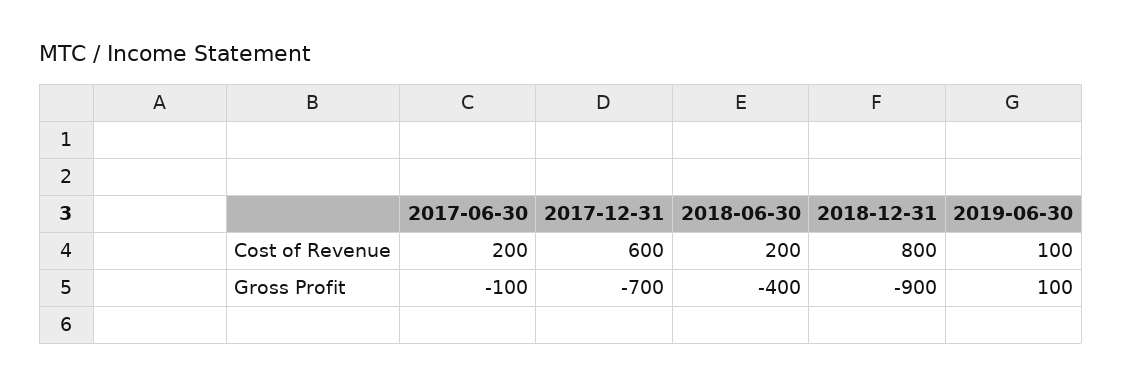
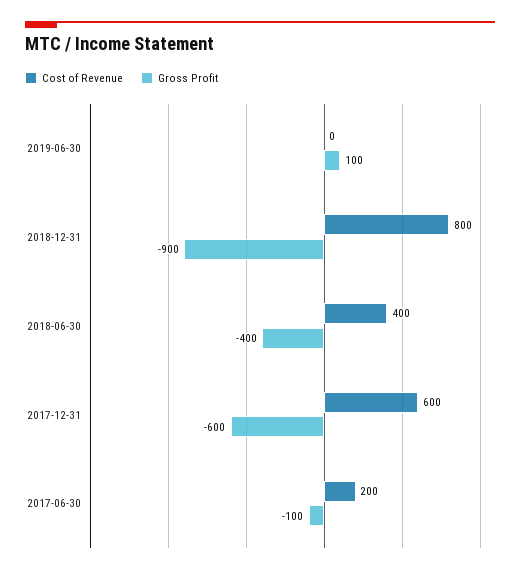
  {
    "Cost of Revenue": {
      "2017-06-30": 200,
      "2017-12-31": 600,
-     "2018-06-30": 200,
+     "2018-06-30": 400,
      "2018-12-31": 800,
-     "2019-06-30": 100
+     "2019-06-30": 0
    },
    "Gross Profit": {
      "2017-06-30": -100,
-     "2017-12-31": -700,
+     "2017-12-31": -600,
      "2018-06-30": -400,
      "2018-12-31": -900,
      "2019-06-30": 100
    }
  }

